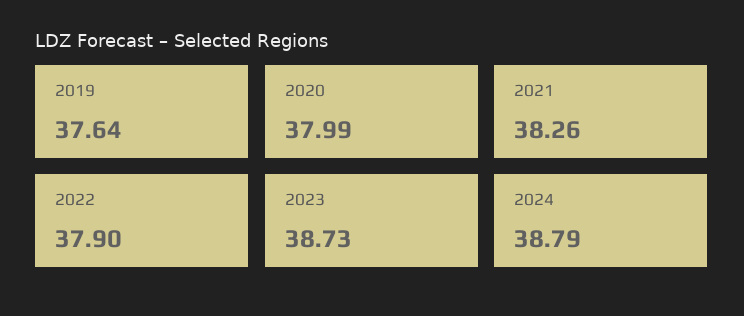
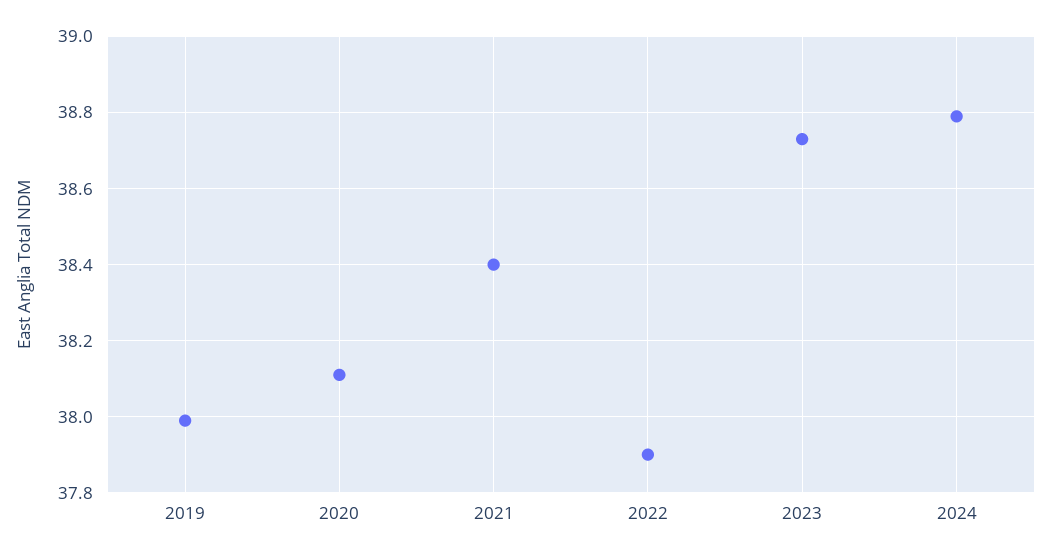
  {
-   "2019": 37.64,
+   "2019": 38,
-   "2020": 37.99,
+   "2020": 38.1,
-   "2021": 38.26,
+   "2021": 38.4,
    "2022": 37.9,
    "2023": 38.73,
    "2024": 38.79
  }

